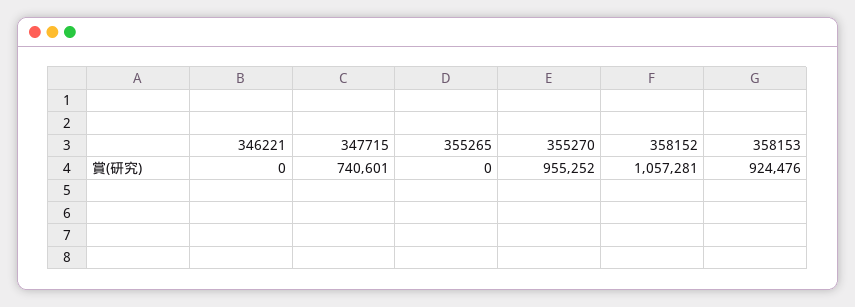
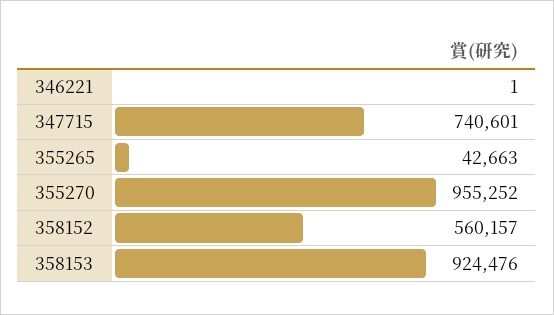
  {
-   "346221": 0,
+   "346221": 1,
    "347715": 740601,
-   "355265": 0,
+   "355265": 42663,
    "355270": 955252,
-   "358152": 1057281,
+   "358152": 560157,
    "358153": 924476
  }

